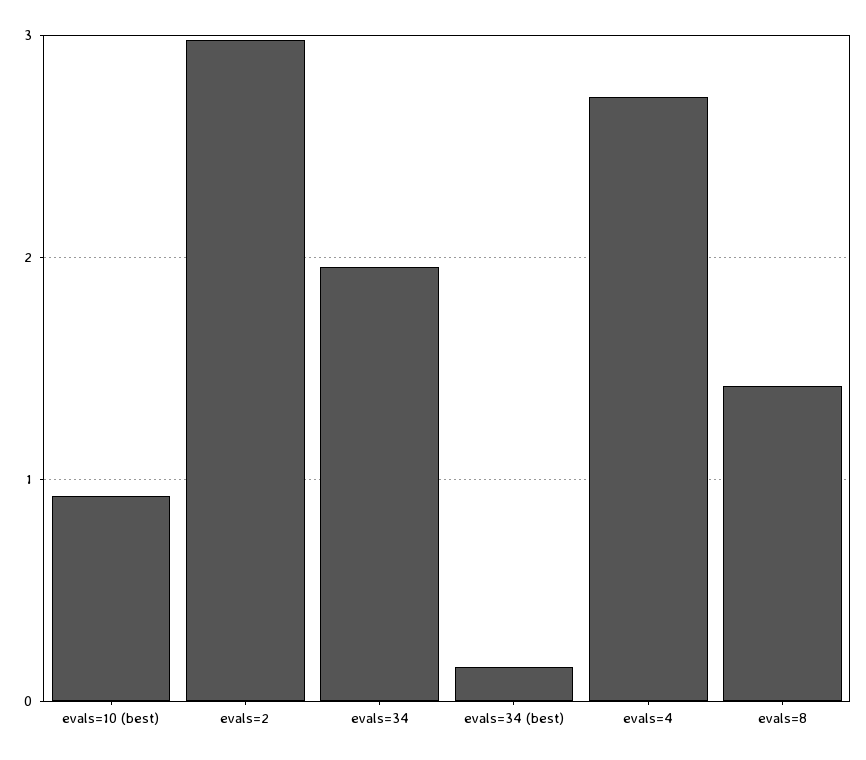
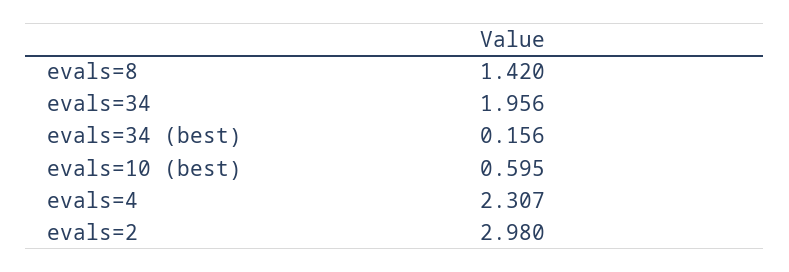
  {
-   "evals=10 (best)": 0.9,
+   "evals=10 (best)": 0.595,
    "evals=2": 2.98,
    "evals=34": 1.956,
    "evals=34 (best)": 0.156,
-   "evals=4": 2.7,
+   "evals=4": 2.307,
    "evals=8": 1.42
  }

